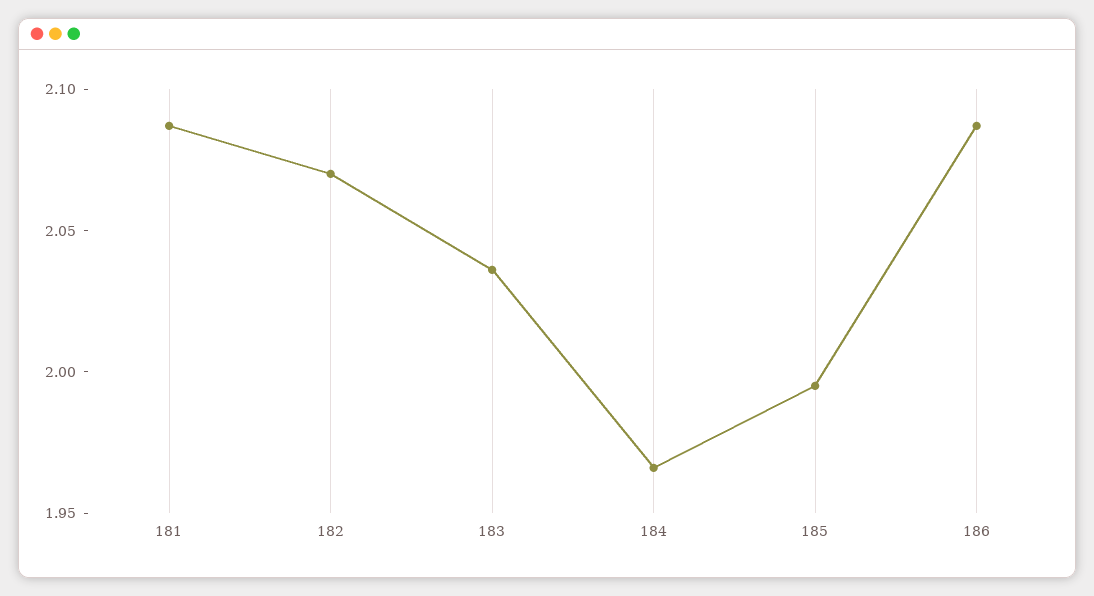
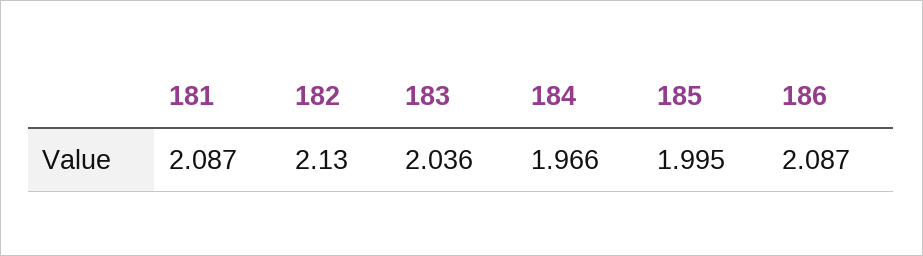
  {
    "181": 2.087,
-   "182": 2.07,
+   "182": 2.13,
    "183": 2.036,
    "184": 1.966,
    "185": 1.995,
    "186": 2.087
  }

